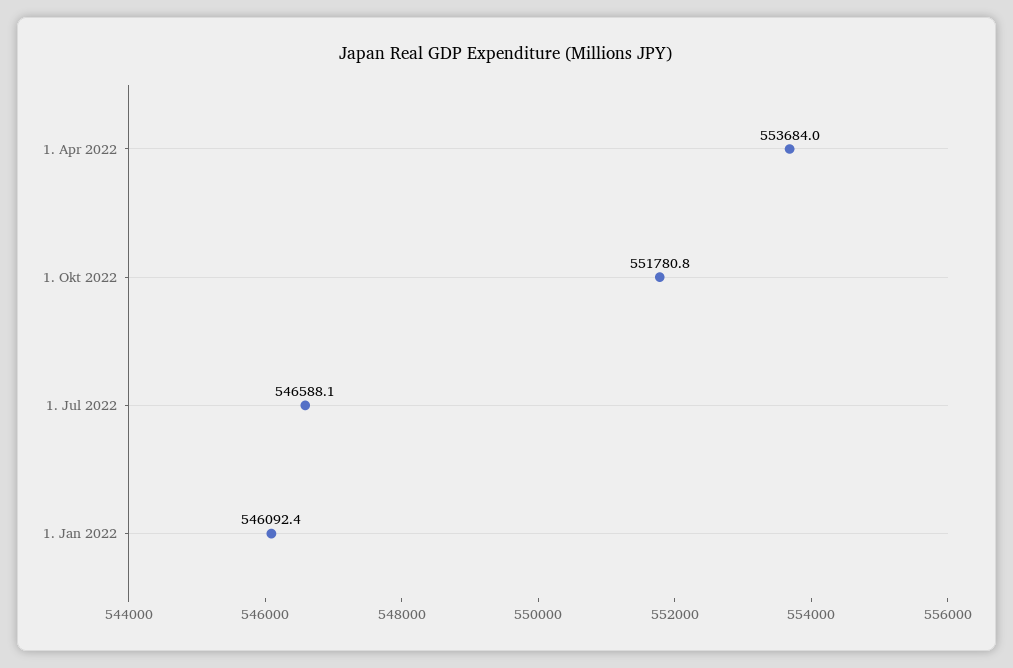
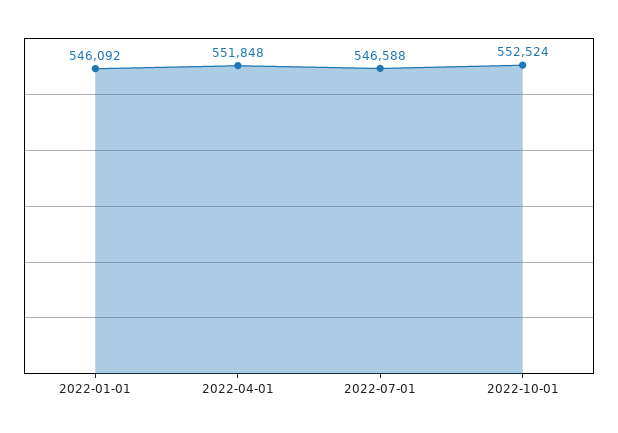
  {
-   "1. Apr 2022": 553684,
+   "1. Apr 2022": 551848,
-   "1. Okt 2022": 551780.8,
+   "1. Okt 2022": 552524,
    "1. Jul 2022": 546588.1,
    "1. Jan 2022": 546092.4
  }

